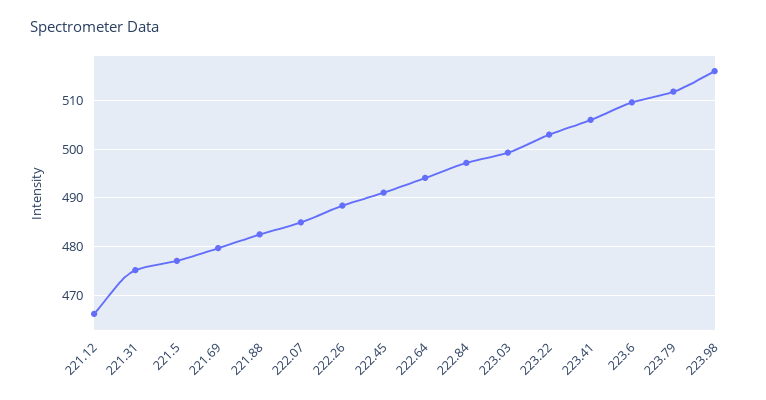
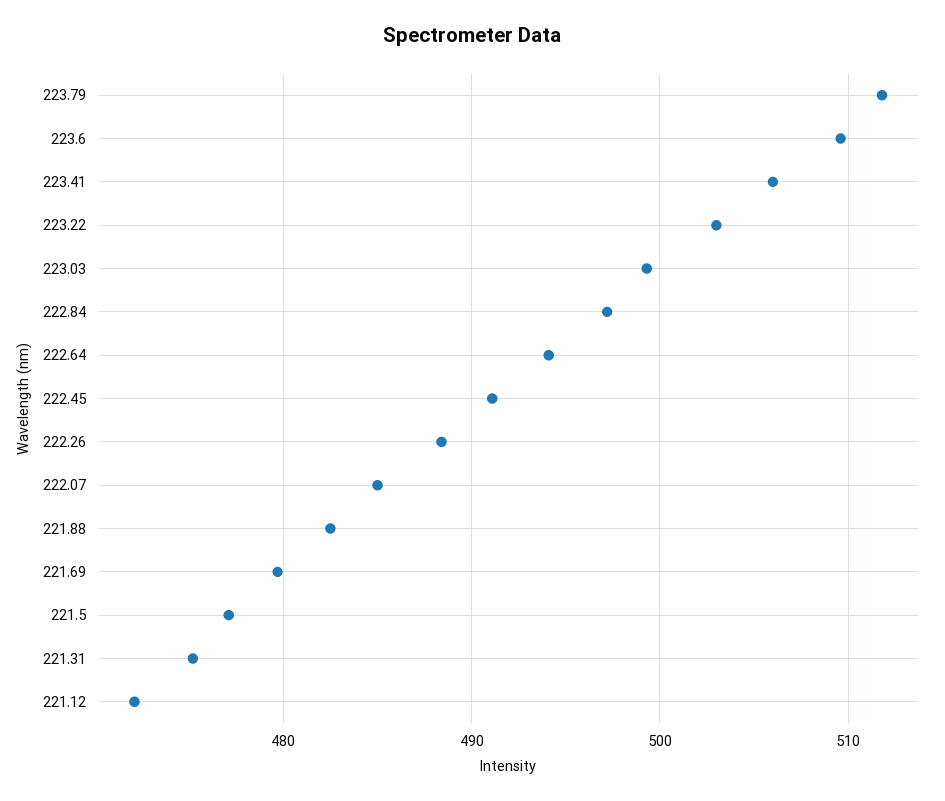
  {
-   "221.12": 466,
+   "221.12": 472,
    "221.31": 475,
    "221.5": 477,
    "221.69": 480,
    "221.88": 483,
    "222.07": 485,
    "222.26": 488,
    "222.45": 491,
    "222.64": 494,
    "222.84": 497,
    "223.03": 499,
    "223.22": 503,
    "223.41": 506,
    "223.6": 510,
-   "223.79": 512,
+   "223.79": 512
-   "223.98": 516
  }

